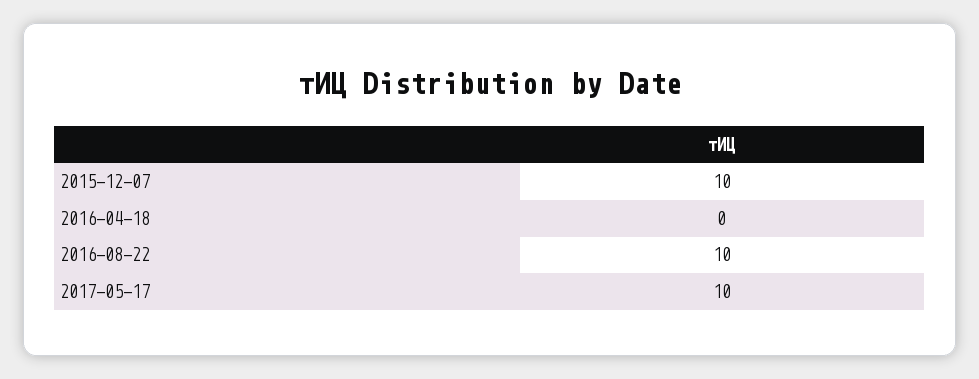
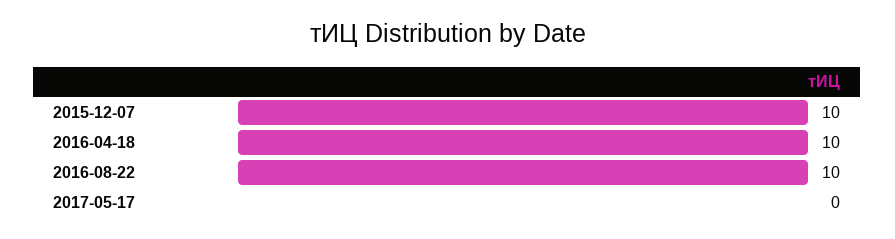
  {
    "2015-12-07": 10,
-   "2016-04-18": 0,
+   "2016-04-18": 10,
    "2016-08-22": 10,
-   "2017-05-17": 10
+   "2017-05-17": 0
  }

